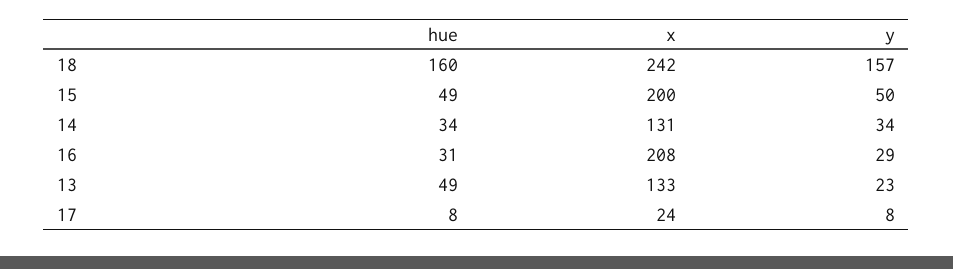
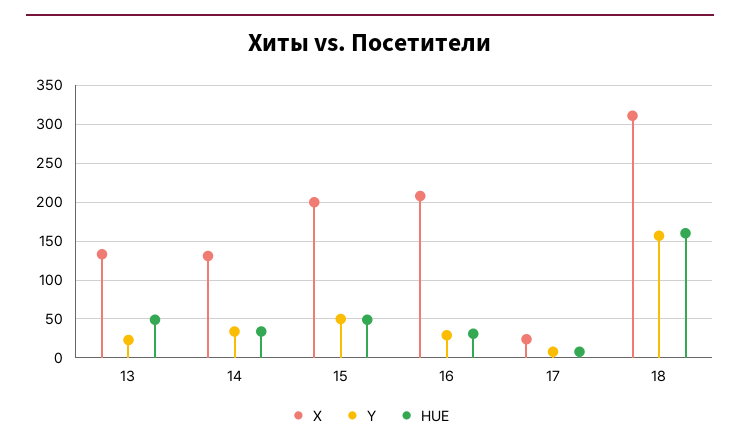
  {
    "hue": {
      "18": 160,
      "15": 49,
      "14": 34,
      "16": 31,
      "13": 49,
      "17": 8
    },
    "x": {
-     "18": 242,
+     "18": 310,
      "15": 200,
      "14": 131,
      "16": 208,
      "13": 133,
      "17": 24
    },
    "y": {
      "18": 157,
      "15": 50,
      "14": 34,
      "16": 29,
      "13": 23,
      "17": 8
    }
  }

